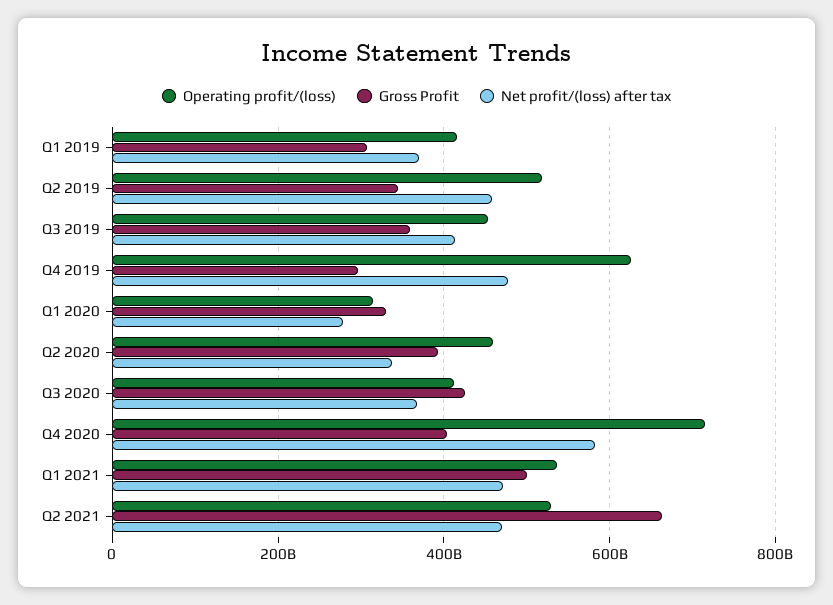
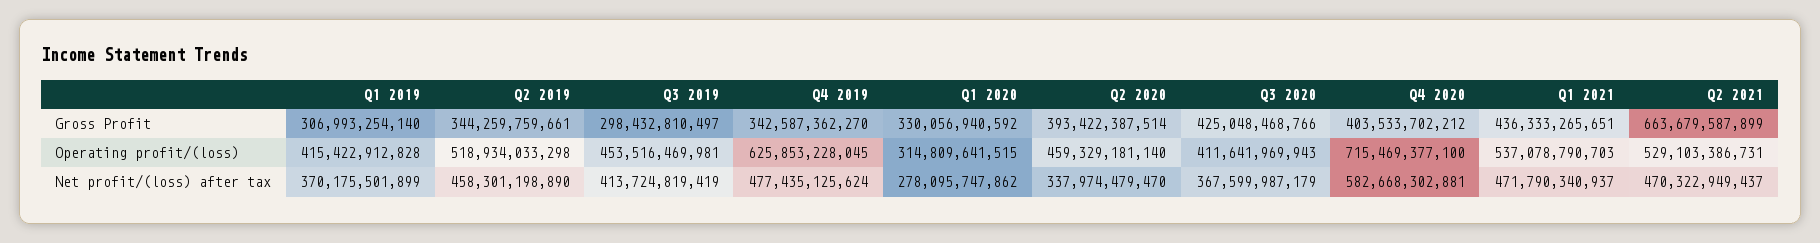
  {
    "Operating profit/(loss)": {
      "Q1 2019": 415422912828,
      "Q2 2019": 518934033298,
      "Q3 2019": 453516469981,
      "Q4 2019": 625853228045,
      "Q1 2020": 314809641515,
      "Q2 2020": 459329181140,
      "Q3 2020": 411641969943,
      "Q4 2020": 715469377100,
      "Q1 2021": 537078790703,
      "Q2 2021": 529103386731
    },
    "Gross Profit": {
      "Q1 2019": 306993254140,
      "Q2 2019": 344259759661,
-     "Q3 2019": 360000000000,
+     "Q3 2019": 298432810497,
-     "Q4 2019": 300000000000,
+     "Q4 2019": 342587362270,
      "Q1 2020": 330056940592,
      "Q2 2020": 393422387514,
      "Q3 2020": 425048468766,
      "Q4 2020": 403533702212,
-     "Q1 2021": 500000000000,
+     "Q1 2021": 436333265651,
      "Q2 2021": 663679587899
    },
    "Net profit/(loss) after tax": {
      "Q1 2019": 370175501899,
      "Q2 2019": 458301198890,
      "Q3 2019": 413724819419,
      "Q4 2019": 477435125624,
      "Q1 2020": 278095747862,
      "Q2 2020": 337974479470,
      "Q3 2020": 367599987179,
      "Q4 2020": 582668302881,
      "Q1 2021": 471790340937,
      "Q2 2021": 470322949437
    }
  }

